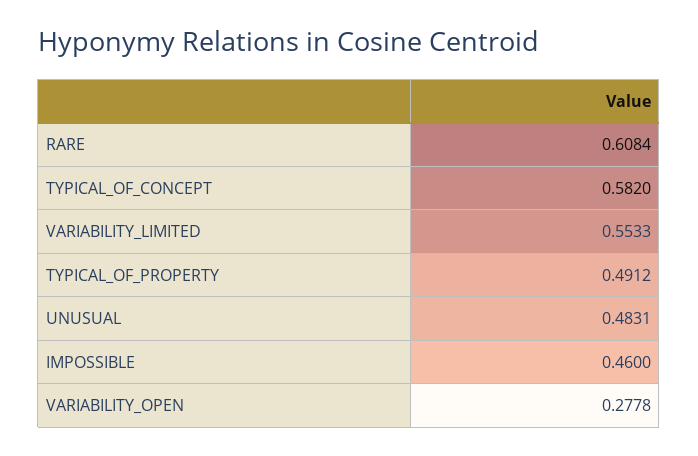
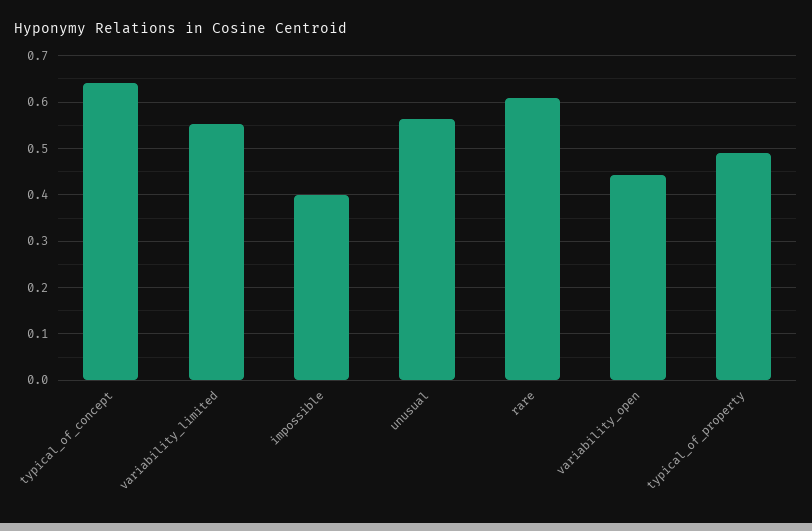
  {
    "RARE": 0.6084,
-   "TYPICAL_OF_CONCEPT": 0.582,
+   "TYPICAL_OF_CONCEPT": 0.64,
    "VARIABILITY_LIMITED": 0.5533,
    "TYPICAL_OF_PROPERTY": 0.4912,
-   "UNUSUAL": 0.4831,
+   "UNUSUAL": 0.56,
-   "IMPOSSIBLE": 0.46,
+   "IMPOSSIBLE": 0.4,
-   "VARIABILITY_OPEN": 0.2778
+   "VARIABILITY_OPEN": 0.44
  }

